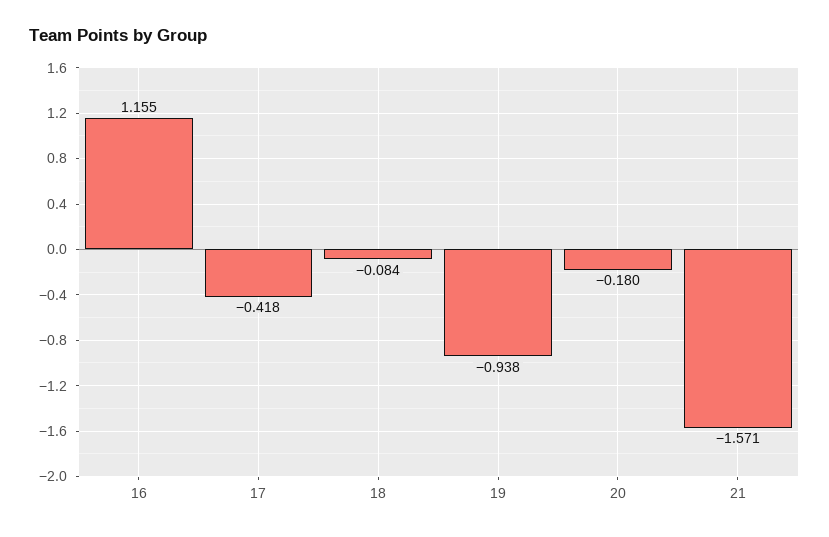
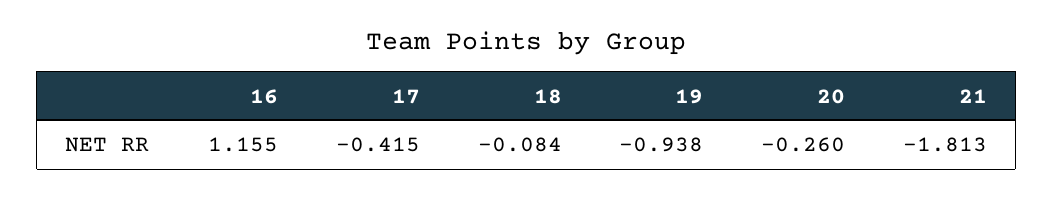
  {
    "16": 1.155,
-   "17": -0.418,
+   "17": -0.415,
    "18": -0.084,
    "19": -0.938,
-   "20": -0.18,
+   "20": -0.26,
-   "21": -1.571
+   "21": -1.813
  }

